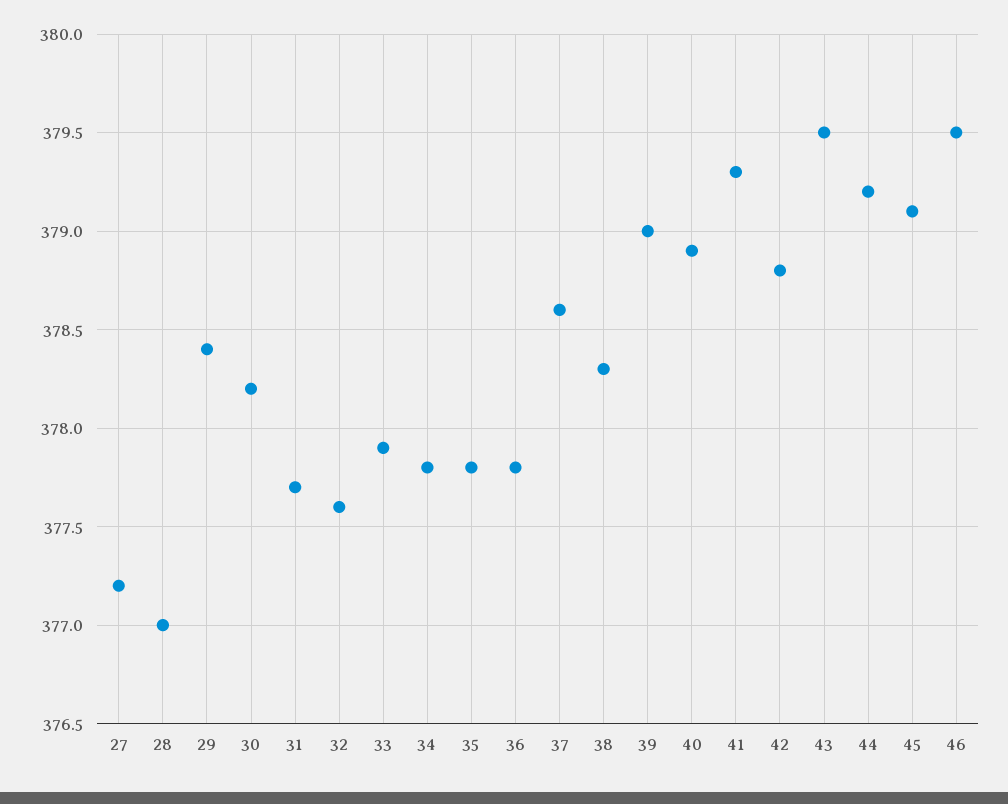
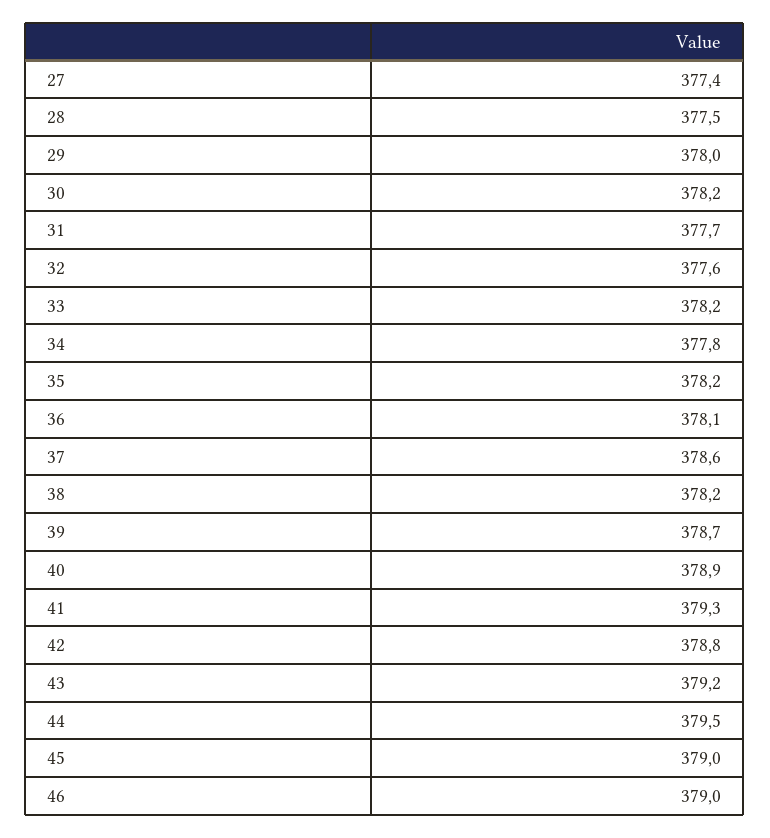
  {
-   "27": 377.2,
+   "27": 377.4,
-   "28": 377,
+   "28": 377.5,
-   "29": 378.4,
+   "29": 378,
    "30": 378.2,
    "31": 377.7,
    "32": 377.6,
-   "33": 377.9,
+   "33": 378.2,
    "34": 377.8,
-   "35": 377.8,
+   "35": 378.2,
-   "36": 377.8,
+   "36": 378.1,
    "37": 378.6,
-   "38": 378.3,
+   "38": 378.2,
-   "39": 379,
+   "39": 378.7,
    "40": 378.9,
    "41": 379.3,
    "42": 378.8,
-   "43": 379.5,
+   "43": 379.2,
-   "44": 379.2,
+   "44": 379.5,
-   "45": 379.1,
+   "45": 379,
-   "46": 379.5
+   "46": 379
  }

